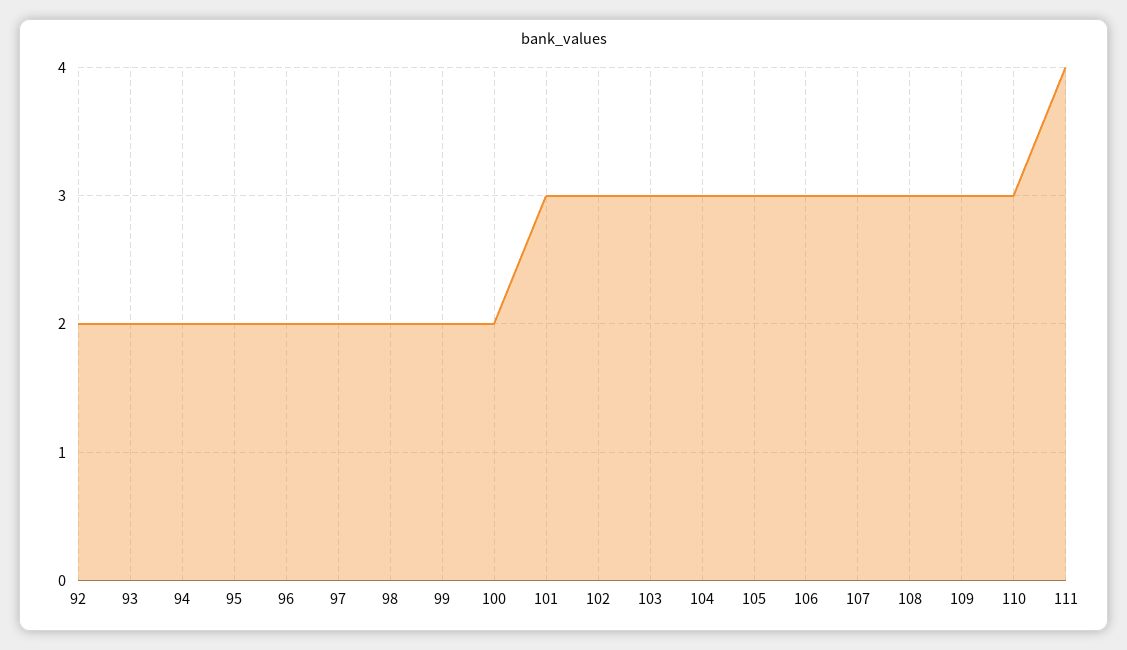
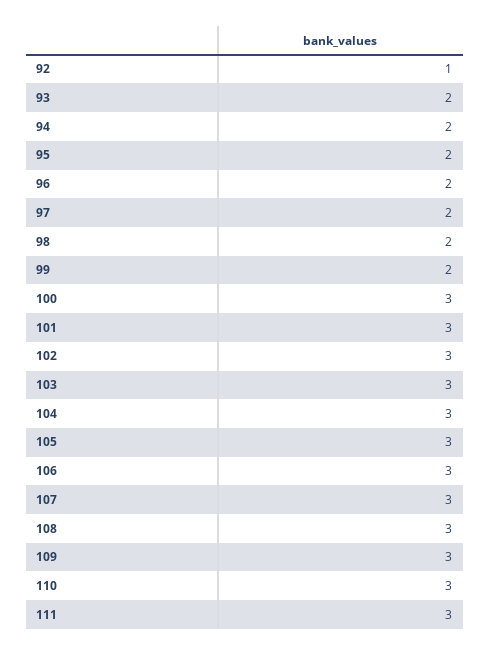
  {
-   "92": 2,
+   "92": 1,
    "93": 2,
    "94": 2,
    "95": 2,
    "96": 2,
    "97": 2,
    "98": 2,
    "99": 2,
-   "100": 2,
+   "100": 3,
    "101": 3,
    "102": 3,
    "103": 3,
    "104": 3,
    "105": 3,
    "106": 3,
    "107": 3,
    "108": 3,
    "109": 3,
    "110": 3,
-   "111": 4
+   "111": 3
  }

